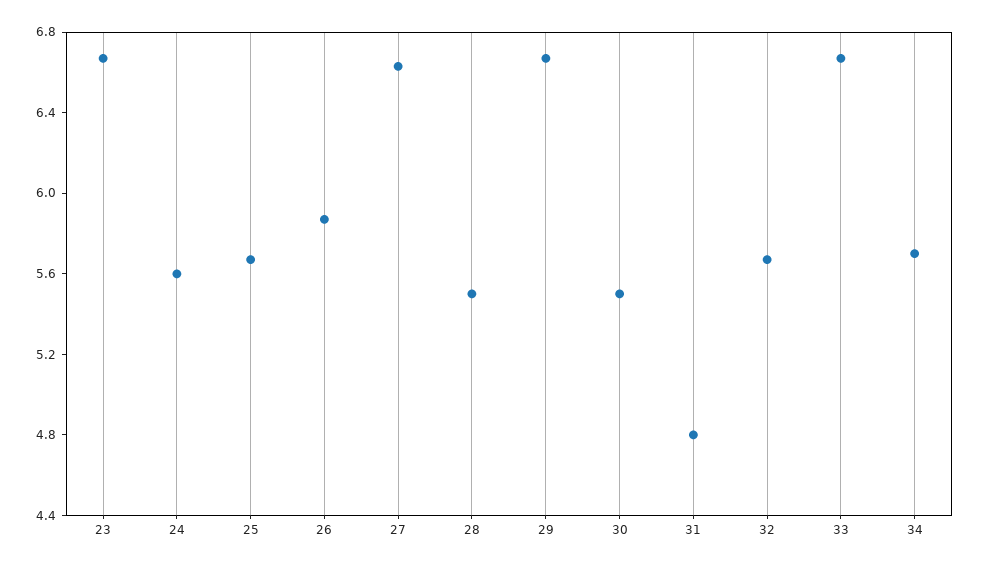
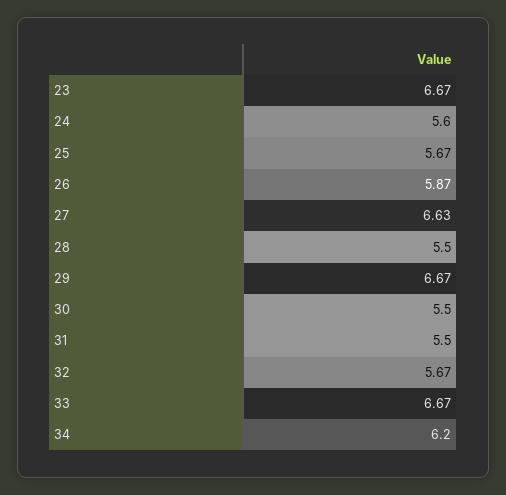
  {
    "23": 6.67,
    "24": 5.6,
    "25": 5.67,
    "26": 5.87,
    "27": 6.63,
    "28": 5.5,
    "29": 6.67,
    "30": 5.5,
-   "31": 4.8,
+   "31": 5.5,
    "32": 5.67,
    "33": 6.67,
-   "34": 5.7
+   "34": 6.2
  }

